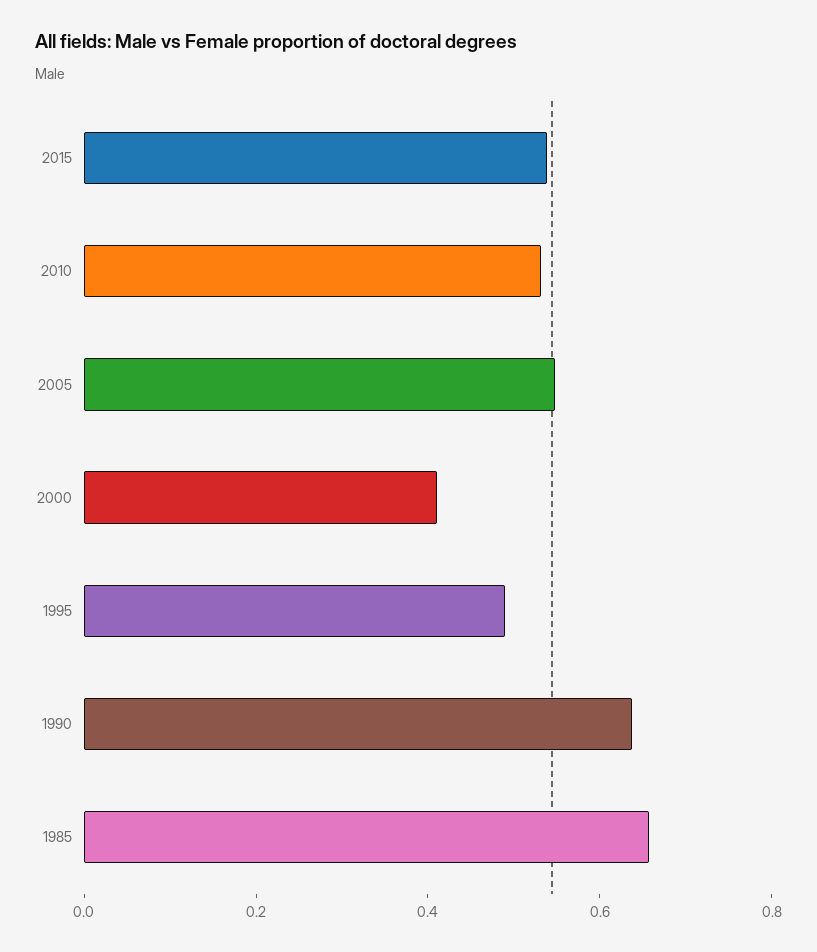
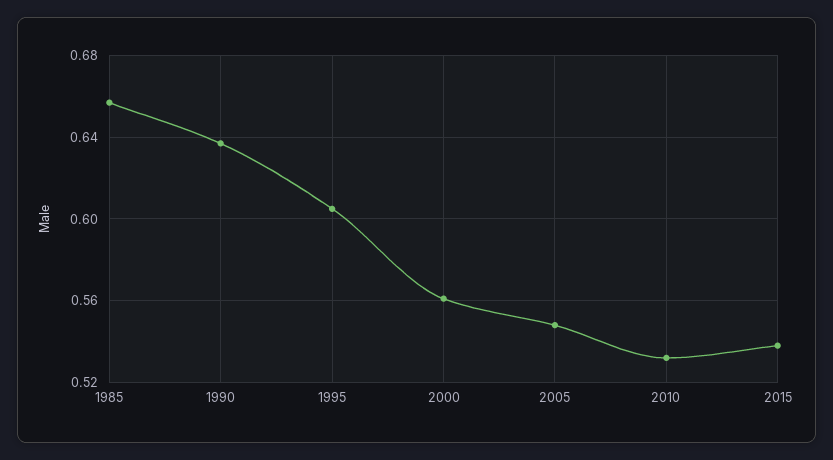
  {
    "2015": 0.54,
    "2010": 0.53,
    "2005": 0.55,
-   "2000": 0.4,
+   "2000": 0.56,
-   "1995": 0.5,
+   "1995": 0.605,
    "1990": 0.635,
    "1985": 0.655
  }

